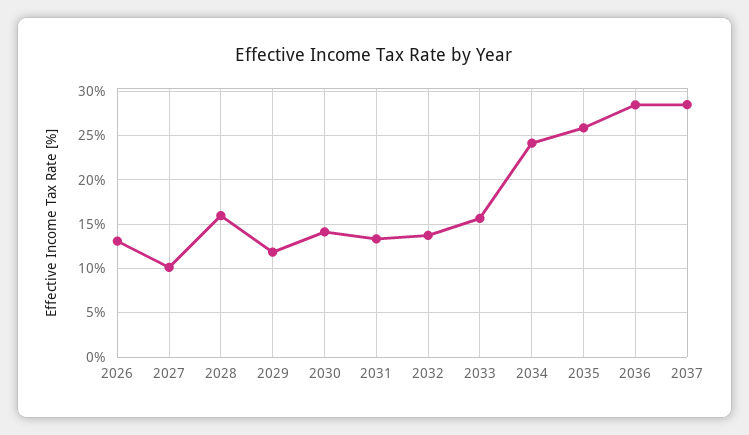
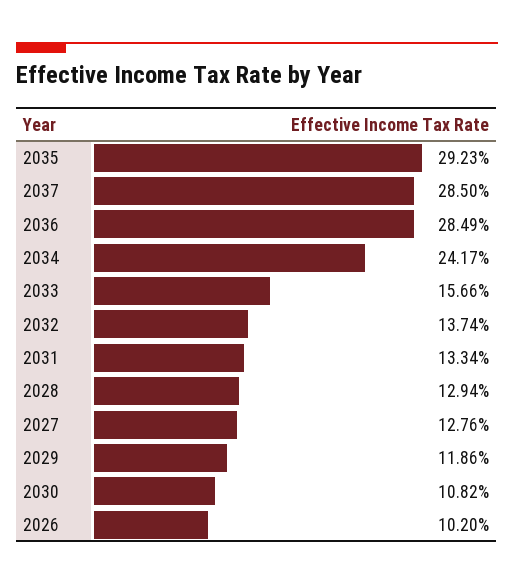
  {
-   "2026": 13,
+   "2026": 10.2,
-   "2027": 10,
+   "2027": 12.76,
-   "2028": 16,
+   "2028": 12.94,
    "2029": 11.86,
-   "2030": 14,
+   "2030": 10.82,
    "2031": 13.34,
    "2032": 13.74,
    "2033": 15.66,
    "2034": 24.17,
-   "2035": 26,
+   "2035": 29.23,
    "2036": 28.49,
    "2037": 28.5
  }

